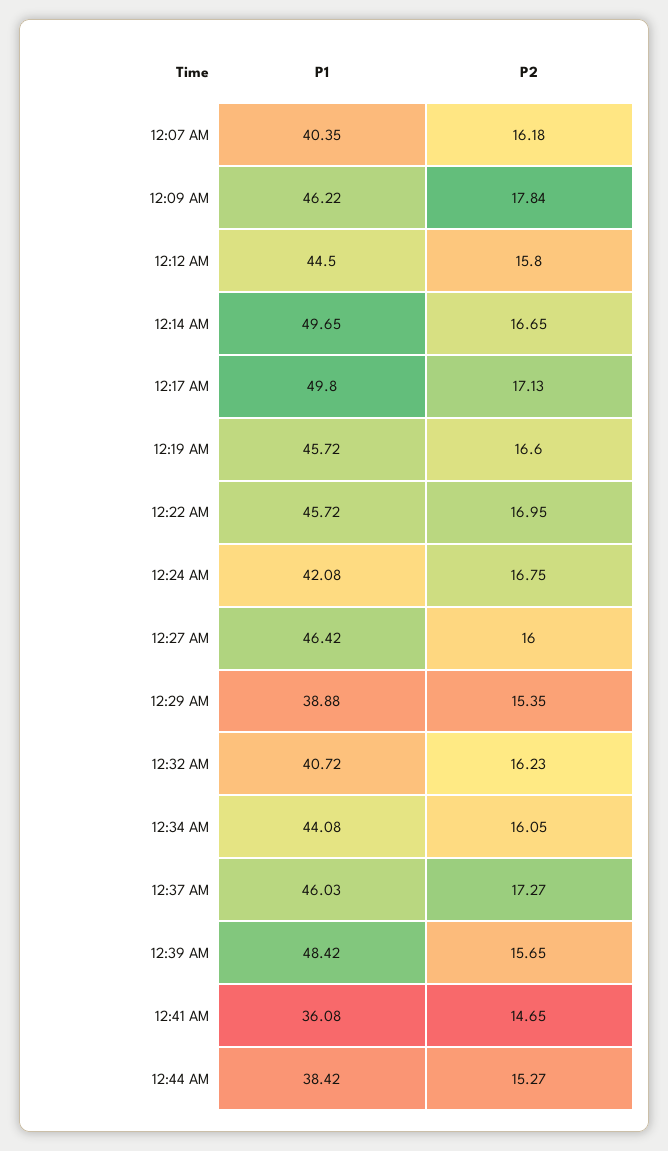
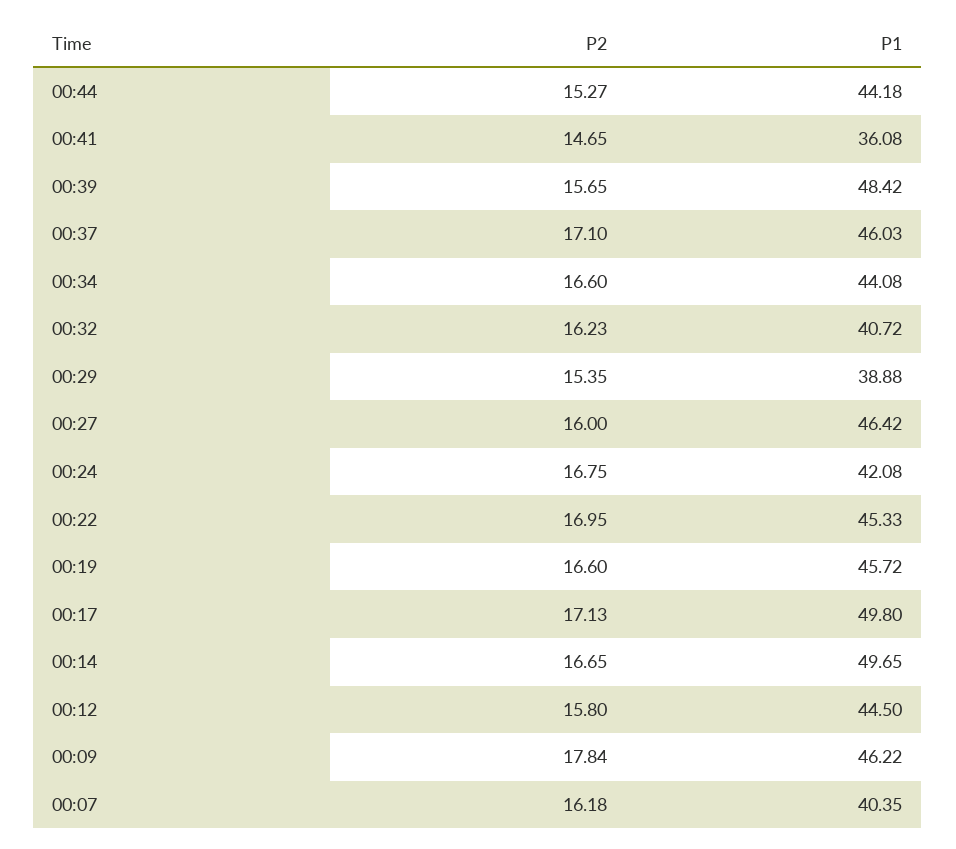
  {
    "P1": {
      "12:07 AM": 40.35,
      "12:09 AM": 46.22,
      "12:12 AM": 44.5,
      "12:14 AM": 49.65,
      "12:17 AM": 49.8,
      "12:19 AM": 45.72,
-     "12:22 AM": 45.72,
+     "12:22 AM": 45.33,
      "12:24 AM": 42.08,
      "12:27 AM": 46.42,
      "12:29 AM": 38.88,
      "12:32 AM": 40.72,
      "12:34 AM": 44.08,
      "12:37 AM": 46.03,
      "12:39 AM": 48.42,
      "12:41 AM": 36.08,
-     "12:44 AM": 38.42
+     "12:44 AM": 44.18
    },
    "P2": {
      "12:07 AM": 16.18,
      "12:09 AM": 17.84,
      "12:12 AM": 15.8,
      "12:14 AM": 16.65,
      "12:17 AM": 17.13,
      "12:19 AM": 16.6,
      "12:22 AM": 16.95,
      "12:24 AM": 16.75,
      "12:27 AM": 16,
      "12:29 AM": 15.35,
      "12:32 AM": 16.23,
-     "12:34 AM": 16.05,
+     "12:34 AM": 16.6,
-     "12:37 AM": 17.27,
+     "12:37 AM": 17.1,
      "12:39 AM": 15.65,
      "12:41 AM": 14.65,
      "12:44 AM": 15.27
    }
  }

